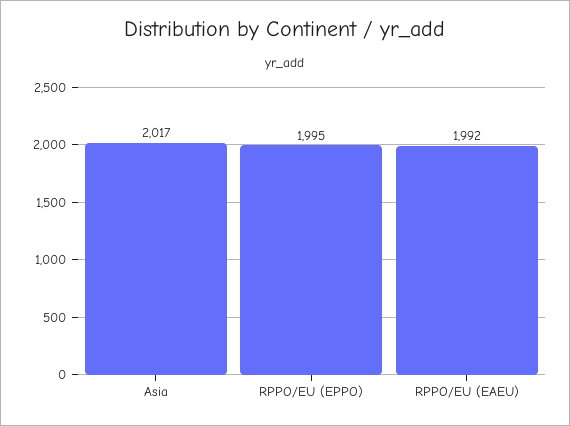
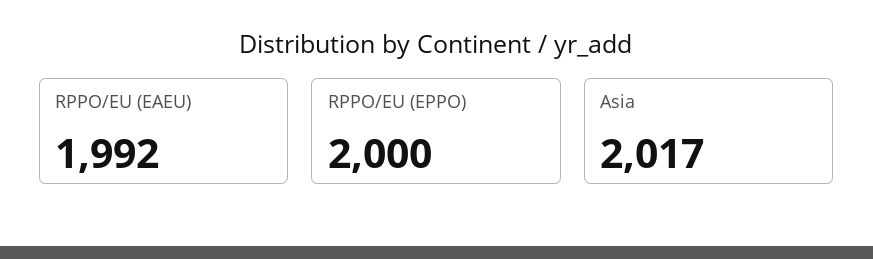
  {
    "Asia": 2017,
-   "RPPO/EU (EPPO)": 1995,
+   "RPPO/EU (EPPO)": 2000,
    "RPPO/EU (EAEU)": 1992
  }

